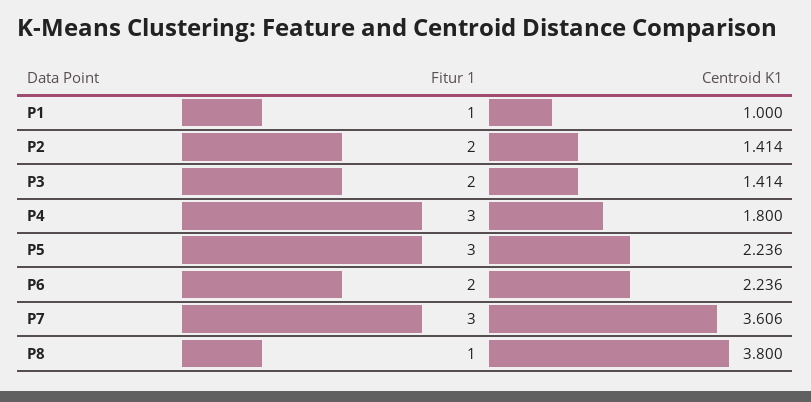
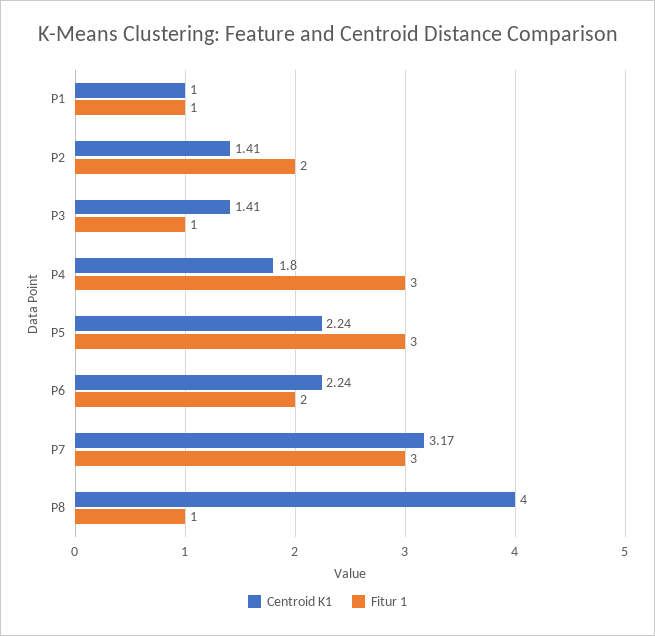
  {
    "Fitur 1": {
      "P1": 1,
      "P2": 2,
-     "P3": 2,
+     "P3": 1,
      "P4": 3,
      "P5": 3,
      "P6": 2,
      "P7": 3,
      "P8": 1
    },
    "Centroid K1": {
      "P1": 1,
      "P2": 1.414,
      "P3": 1.414,
      "P4": 1.8,
      "P5": 2.236,
      "P6": 2.236,
-     "P7": 3.606,
+     "P7": 3.17,
-     "P8": 3.8
+     "P8": 4
    }
  }

